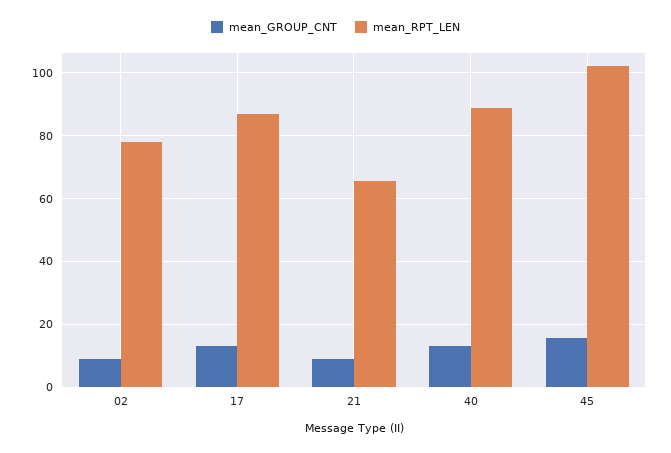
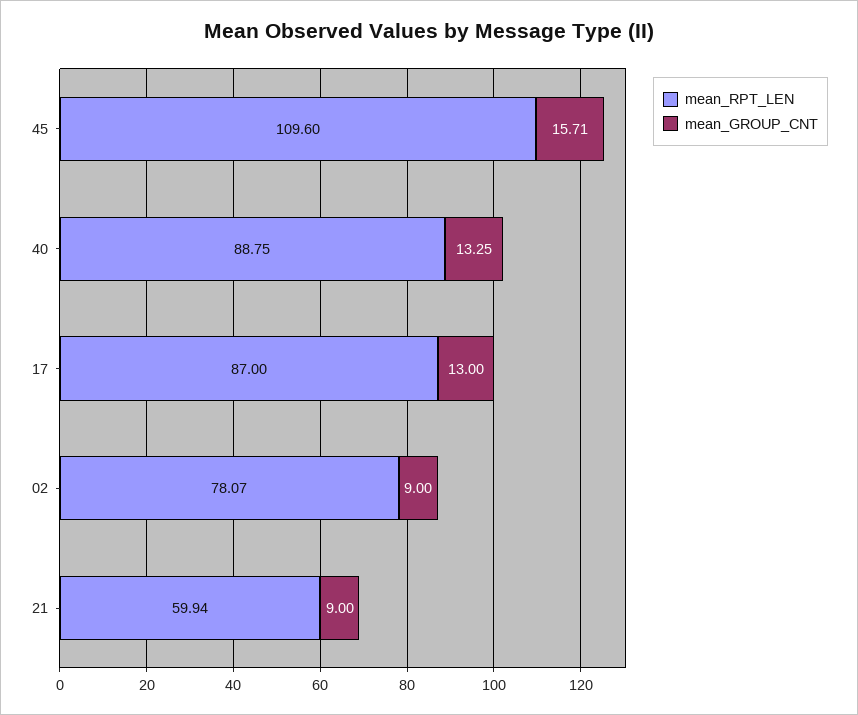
  {
    "mean_GROUP_CNT": {
      "02": 9,
      "17": 13,
      "21": 9,
      "40": 13.25,
      "45": 15.71
    },
    "mean_RPT_LEN": {
      "02": 78.07,
      "17": 87,
-     "21": 66,
+     "21": 59.94,
      "40": 88.75,
-     "45": 102
+     "45": 109.6
    }
  }

